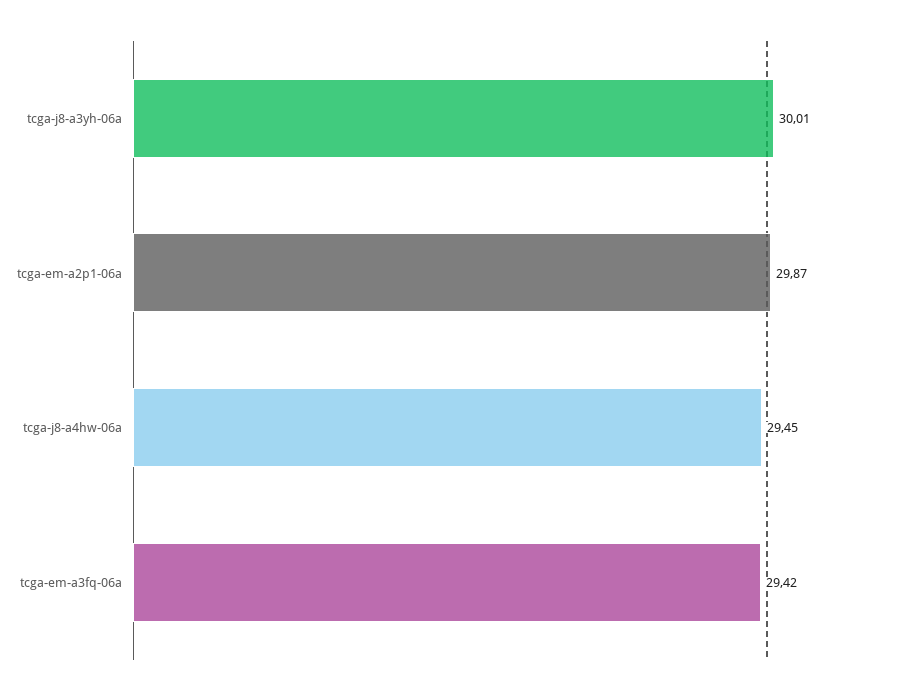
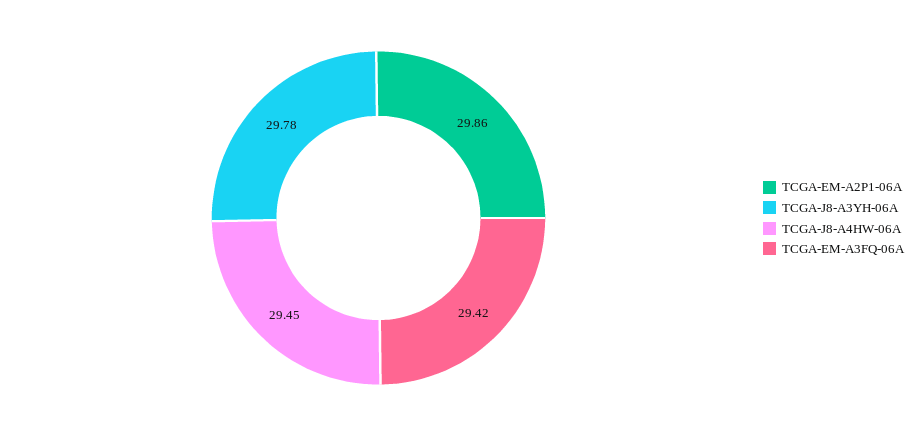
  {
-   "tcga-j8-a3yh-06a": 30.01,
+   "tcga-j8-a3yh-06a": 29.78,
-   "tcga-em-a2p1-06a": 29.87,
+   "tcga-em-a2p1-06a": 29.86,
    "tcga-j8-a4hw-06a": 29.45,
    "tcga-em-a3fq-06a": 29.42
  }

